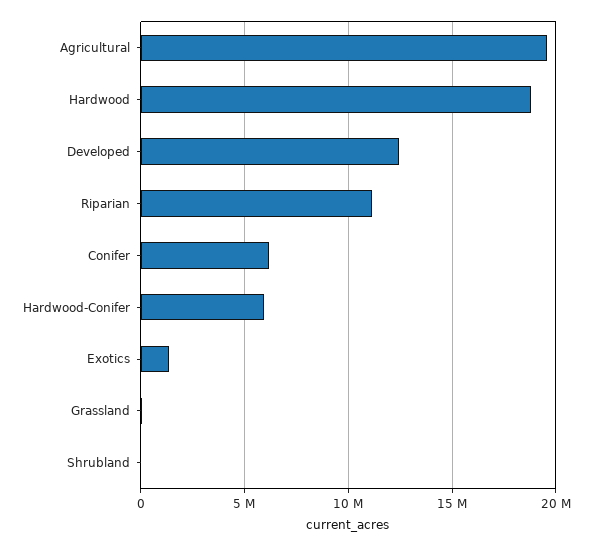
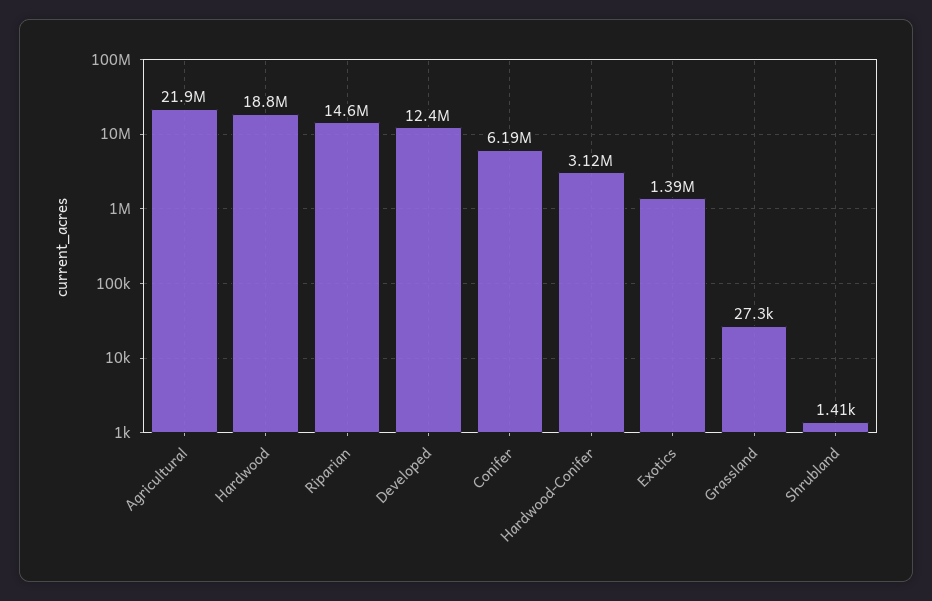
  {
-   "Agricultural": 19500000,
+   "Agricultural": 21900000,
    "Hardwood": 18800000,
    "Developed": 12400000,
-   "Riparian": 11000000,
+   "Riparian": 14600000,
    "Conifer": 6190000,
-   "Hardwood-Conifer": 6000000,
+   "Hardwood-Conifer": 3120000,
    "Exotics": 1390000,
    "Grassland": 27300,
    "Shrubland": 1410
  }

